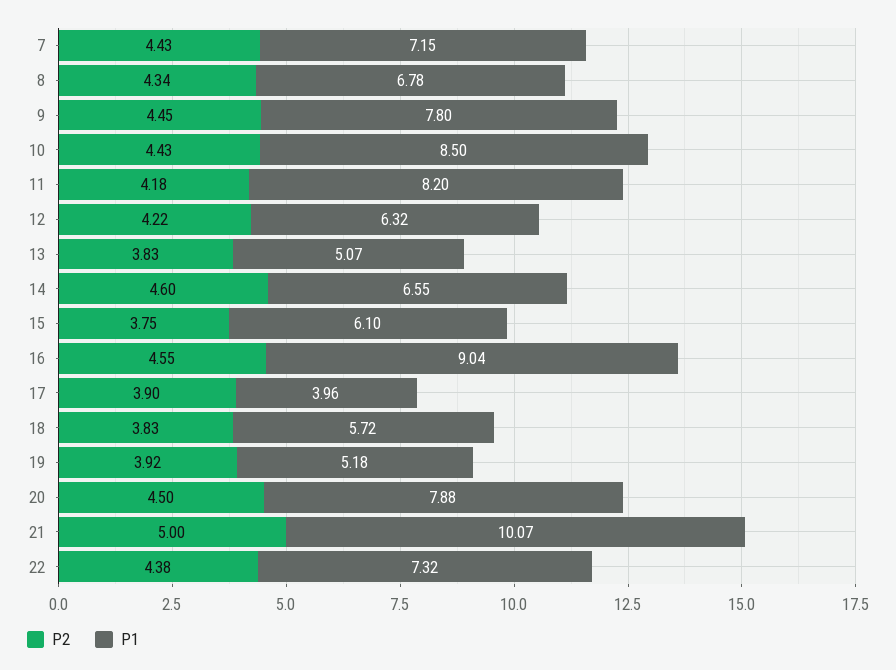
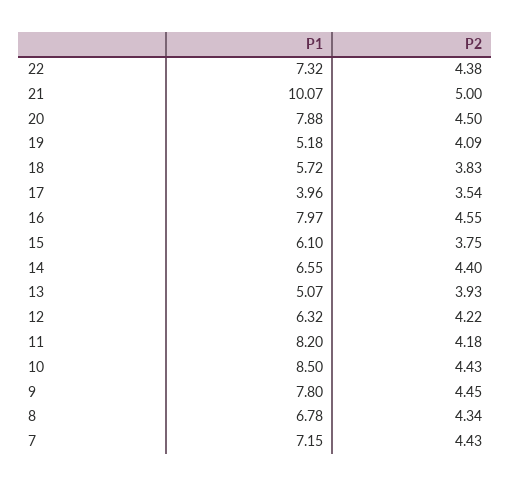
  {
    "P2": {
      "7": 4.43,
      "8": 4.34,
      "9": 4.45,
      "10": 4.43,
      "11": 4.18,
      "12": 4.22,
-     "13": 3.83,
+     "13": 3.93,
-     "14": 4.6,
+     "14": 4.4,
      "15": 3.75,
      "16": 4.55,
-     "17": 3.9,
+     "17": 3.54,
      "18": 3.83,
-     "19": 3.92,
+     "19": 4.09,
      "20": 4.5,
      "21": 5,
      "22": 4.38
    },
    "P1": {
      "7": 7.15,
      "8": 6.78,
      "9": 7.8,
      "10": 8.5,
      "11": 8.2,
      "12": 6.32,
      "13": 5.07,
      "14": 6.55,
      "15": 6.1,
-     "16": 9.04,
+     "16": 7.97,
      "17": 3.96,
      "18": 5.72,
      "19": 5.18,
      "20": 7.88,
      "21": 10.07,
      "22": 7.32
    }
  }

